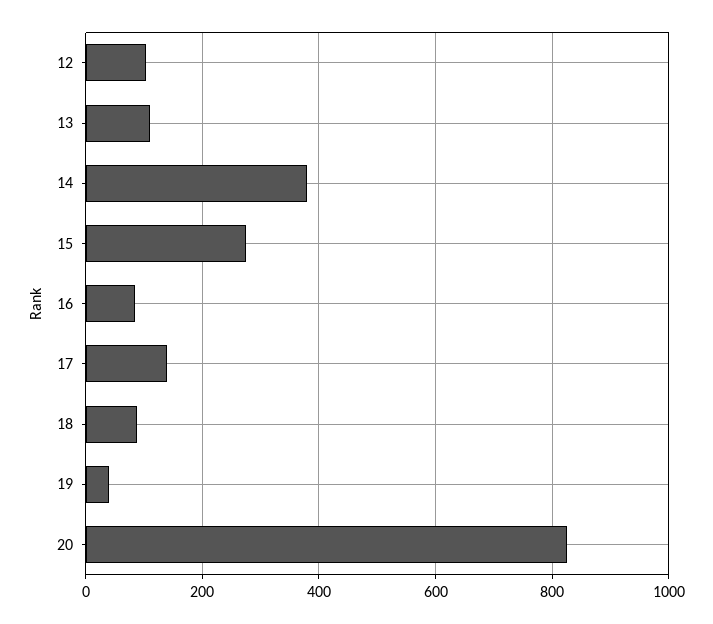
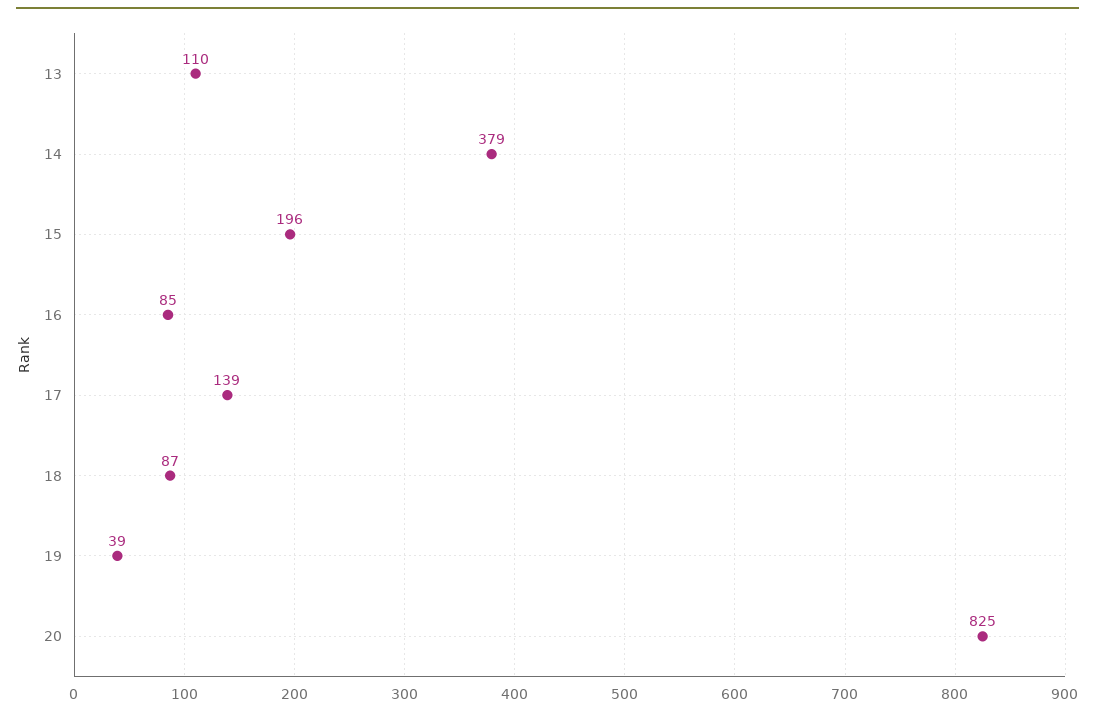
  {
-   "12": 100,
    "13": 110,
    "14": 379,
-   "15": 280,
+   "15": 196,
    "16": 85,
    "17": 139,
    "18": 87,
    "19": 39,
    "20": 825
  }

